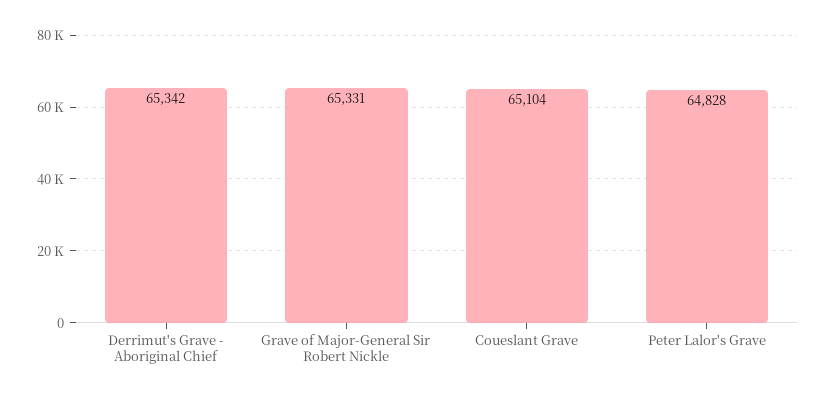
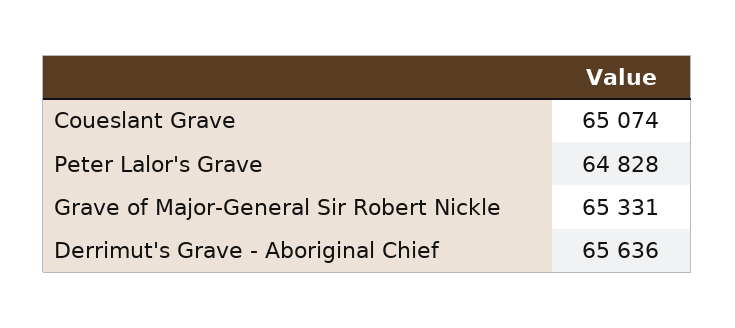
  {
-   "Derrimut's Grave - Aboriginal Chief": 65342,
+   "Derrimut's Grave - Aboriginal Chief": 65636,
    "Grave of Major-General Sir Robert Nickle": 65331,
-   "Coueslant Grave": 65104,
+   "Coueslant Grave": 65074,
    "Peter Lalor's Grave": 64828
  }

